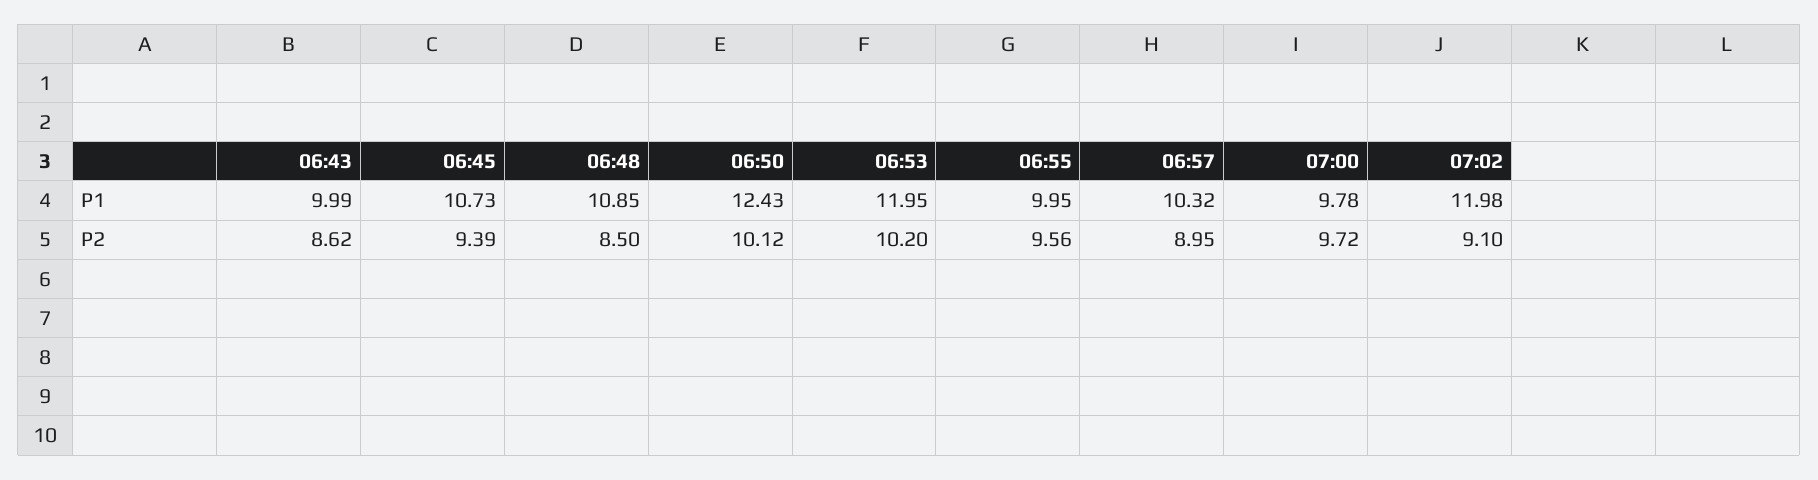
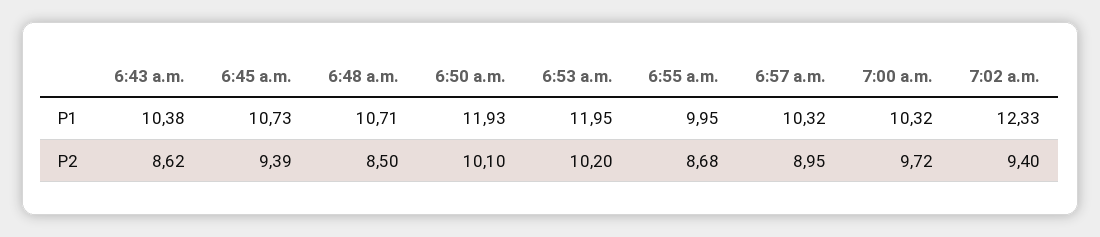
  {
    "06:43": {
-     "P1": 9.99,
+     "P1": 10.38,
      "P2": 8.62
    },
    "06:45": {
      "P1": 10.73,
      "P2": 9.39
    },
    "06:48": {
-     "P1": 10.85,
+     "P1": 10.71,
      "P2": 8.5
    },
    "06:50": {
-     "P1": 12.43,
+     "P1": 11.93,
-     "P2": 10.12
+     "P2": 10.1
    },
    "06:53": {
      "P1": 11.95,
      "P2": 10.2
    },
    "06:55": {
      "P1": 9.95,
-     "P2": 9.56
+     "P2": 8.68
    },
    "06:57": {
      "P1": 10.32,
      "P2": 8.95
    },
    "07:00": {
-     "P1": 9.78,
+     "P1": 10.32,
      "P2": 9.72
    },
    "07:02": {
-     "P1": 11.98,
+     "P1": 12.33,
-     "P2": 9.1
+     "P2": 9.4
    }
  }

